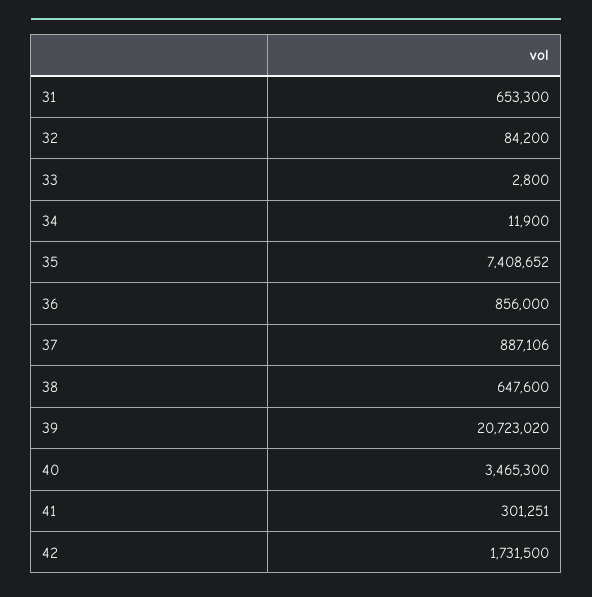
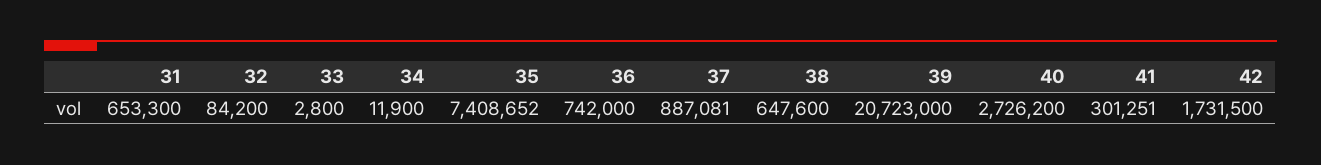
  {
    "31": 653300,
    "32": 84200,
    "33": 2800,
    "34": 11900,
    "35": 7408652,
-   "36": 856000,
+   "36": 742000,
-   "37": 887106,
+   "37": 887081,
    "38": 647600,
-   "39": 20723020,
+   "39": 20723000,
-   "40": 3465300,
+   "40": 2726200,
    "41": 301251,
    "42": 1731500
  }

